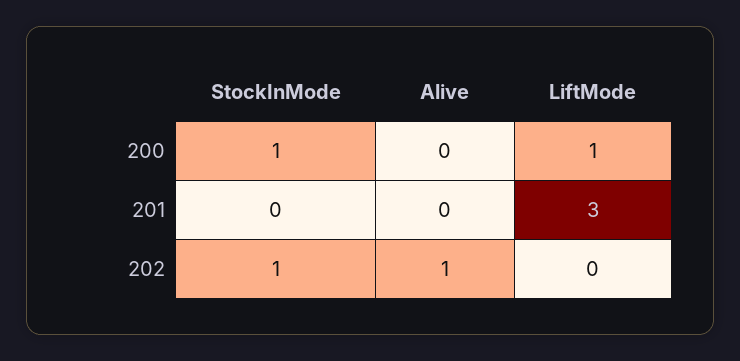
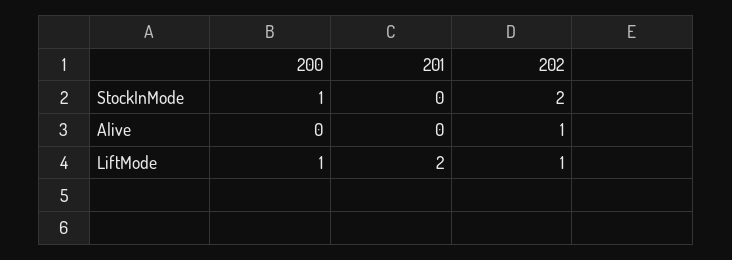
  {
    "StockInMode": {
      "200": 1,
      "201": 0,
-     "202": 1
+     "202": 2
    },
    "Alive": {
      "200": 0,
      "201": 0,
      "202": 1
    },
    "LiftMode": {
      "200": 1,
-     "201": 3,
+     "201": 2,
-     "202": 0
+     "202": 1
    }
  }

